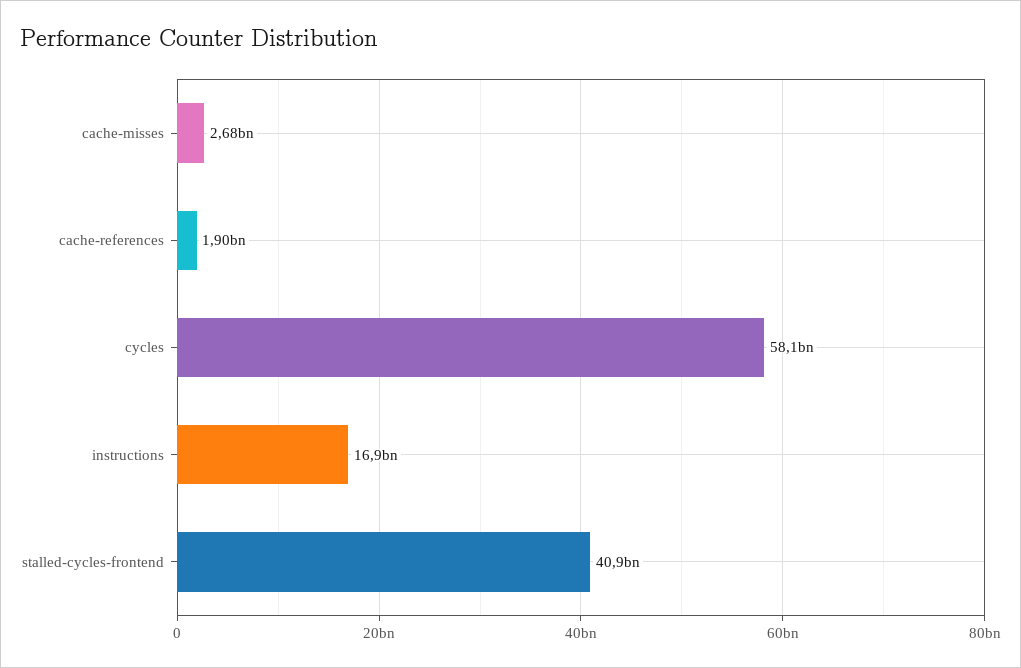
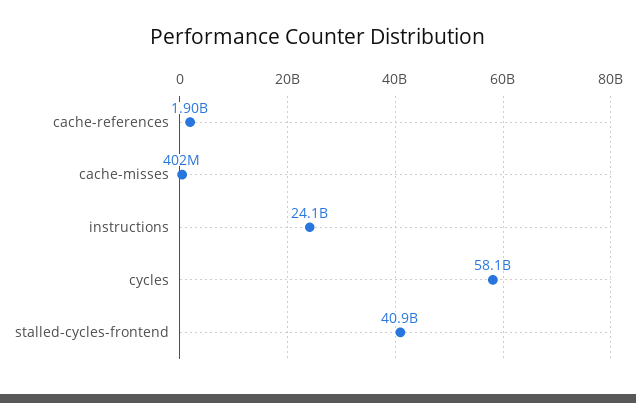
  {
-   "cache-misses": 2680000000,
+   "cache-misses": 402000000,
    "cache-references": 1900000000,
    "cycles": 58100000000,
-   "instructions": 16900000000,
+   "instructions": 24100000000,
    "stalled-cycles-frontend": 40900000000
  }

